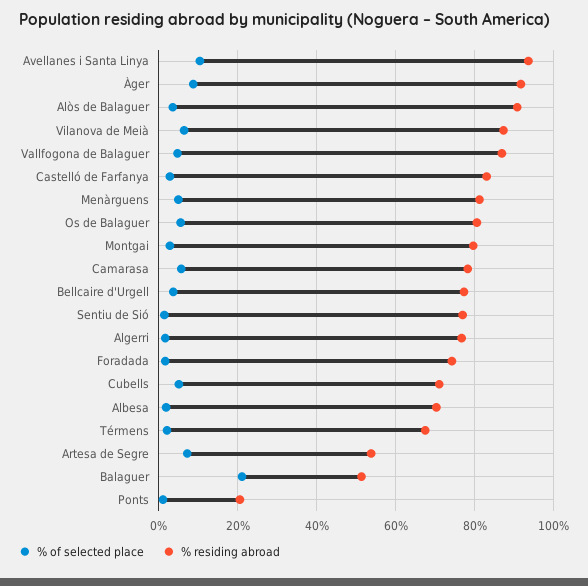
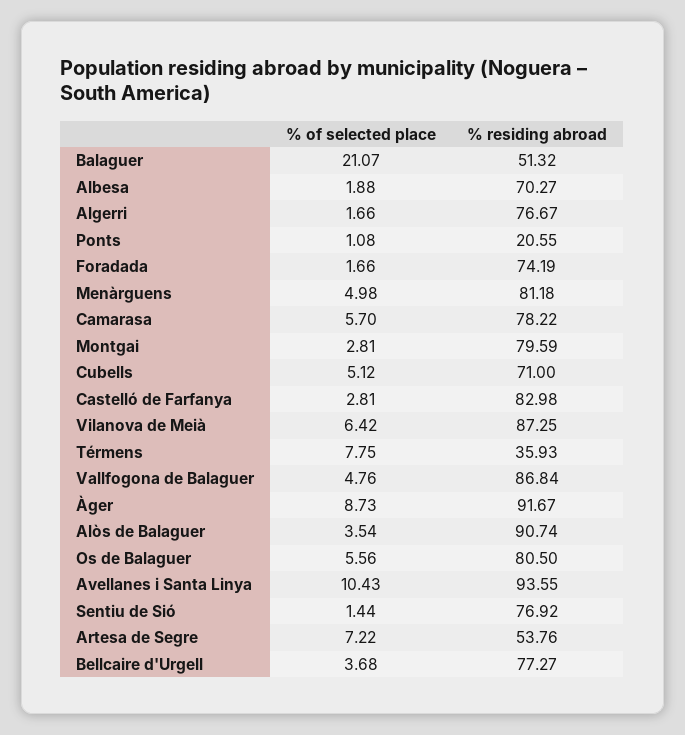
  {
    "% of selected place": {
      "Avellanes i Santa Linya": 10.43,
      "Àger": 8.73,
      "Alòs de Balaguer": 3.54,
      "Vilanova de Meià": 6.42,
      "Vallfogona de Balaguer": 4.76,
      "Castelló de Farfanya": 2.81,
      "Menàrguens": 4.98,
      "Os de Balaguer": 5.56,
      "Montgai": 2.81,
      "Camarasa": 5.7,
      "Bellcaire d'Urgell": 3.68,
      "Sentiu de Sió": 1.44,
      "Algerri": 1.66,
      "Foradada": 1.66,
      "Cubells": 5.12,
      "Albesa": 1.88,
-     "Térmens": 2,
+     "Térmens": 7.75,
      "Artesa de Segre": 7.22,
      "Balaguer": 21.07,
      "Ponts": 1.08
    },
    "% residing abroad": {
      "Avellanes i Santa Linya": 93.55,
      "Àger": 91.67,
      "Alòs de Balaguer": 90.74,
      "Vilanova de Meià": 87.25,
      "Vallfogona de Balaguer": 86.84,
      "Castelló de Farfanya": 82.98,
      "Menàrguens": 81.18,
      "Os de Balaguer": 80.5,
      "Montgai": 79.59,
      "Camarasa": 78.22,
      "Bellcaire d'Urgell": 77.27,
      "Sentiu de Sió": 76.92,
      "Algerri": 76.67,
      "Foradada": 74.19,
      "Cubells": 71,
      "Albesa": 70.27,
-     "Térmens": 68,
+     "Térmens": 35.93,
      "Artesa de Segre": 53.76,
      "Balaguer": 51.32,
      "Ponts": 20.55
    }
  }

